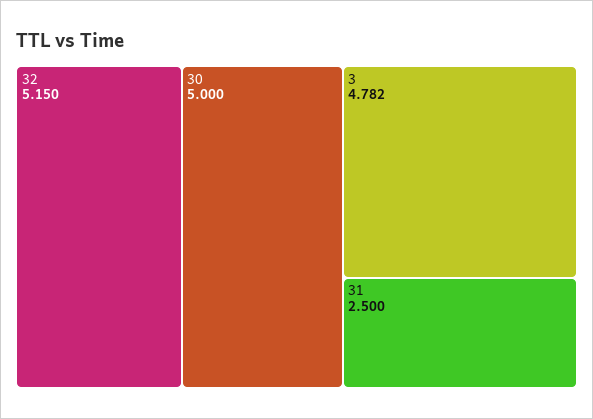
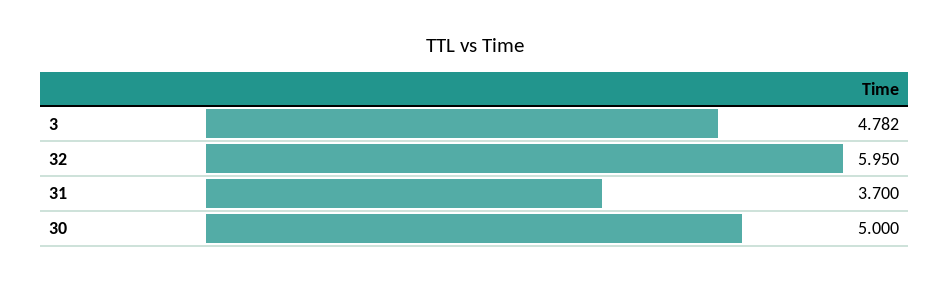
  {
-   "32": 5.15,
+   "32": 5.95,
    "30": 5,
    "3": 4.782,
-   "31": 2.5
+   "31": 3.7
  }

